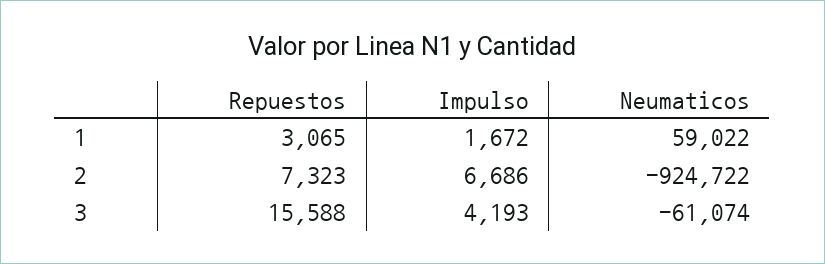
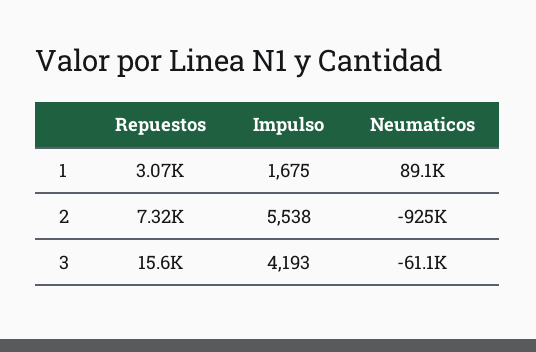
  {
    "Repuestos": {
      "1": 3065,
      "2": 7323,
      "3": 15588
    },
    "Impulso": {
-     "1": 1672,
+     "1": 1675,
-     "2": 6686,
+     "2": 5538,
      "3": 4193
    },
    "Neumaticos": {
-     "1": 59022,
+     "1": 89100,
      "2": -924722,
      "3": -61074
    }
  }

